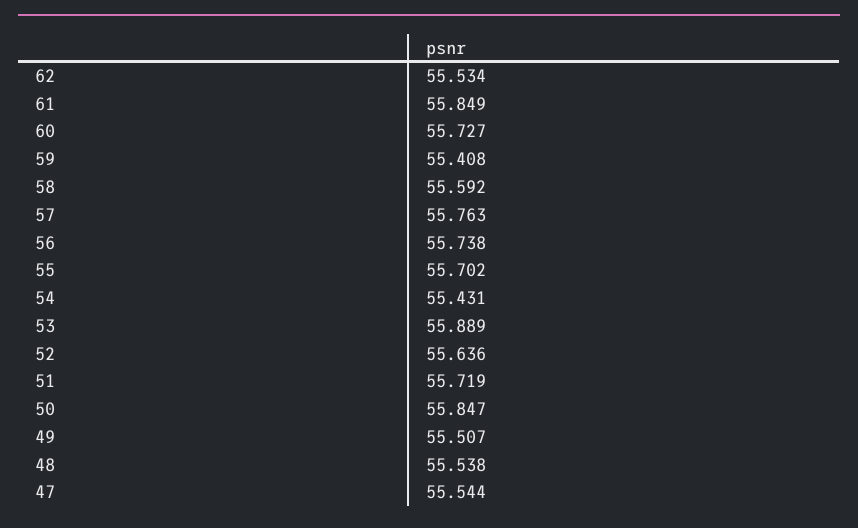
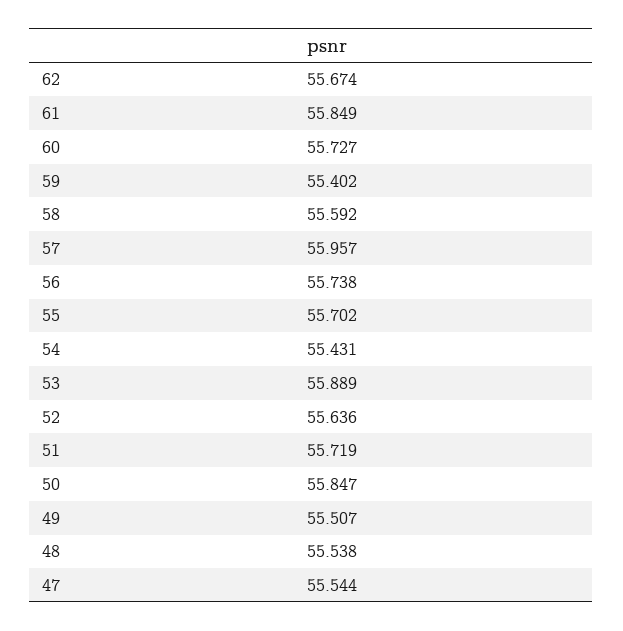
  {
-   "62": 55.534,
+   "62": 55.674,
    "61": 55.849,
    "60": 55.727,
-   "59": 55.408,
+   "59": 55.402,
    "58": 55.592,
-   "57": 55.763,
+   "57": 55.957,
    "56": 55.738,
    "55": 55.702,
    "54": 55.431,
    "53": 55.889,
    "52": 55.636,
    "51": 55.719,
    "50": 55.847,
    "49": 55.507,
    "48": 55.538,
    "47": 55.544
  }

